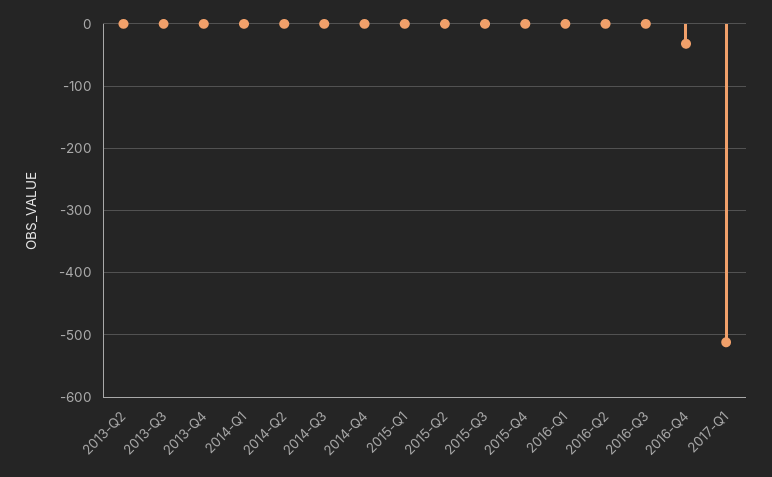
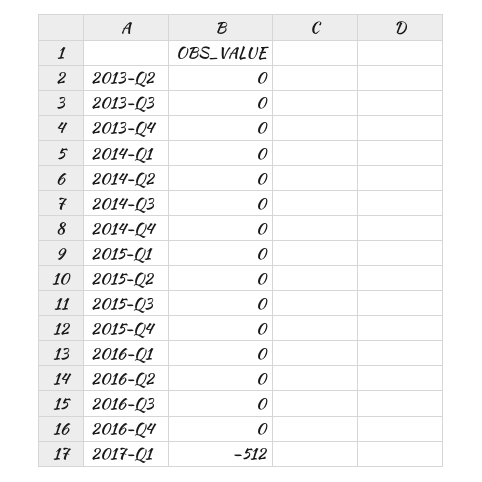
  {
    "2013-Q2": 0,
    "2013-Q3": 0,
    "2013-Q4": 0,
    "2014-Q1": 0,
    "2014-Q2": 0,
    "2014-Q3": 0,
    "2014-Q4": 0,
    "2015-Q1": 0,
    "2015-Q2": 0,
    "2015-Q3": 0,
    "2015-Q4": 0,
    "2016-Q1": 0,
    "2016-Q2": 0,
    "2016-Q3": 0,
-   "2016-Q4": -30,
+   "2016-Q4": 0,
    "2017-Q1": -512
  }

